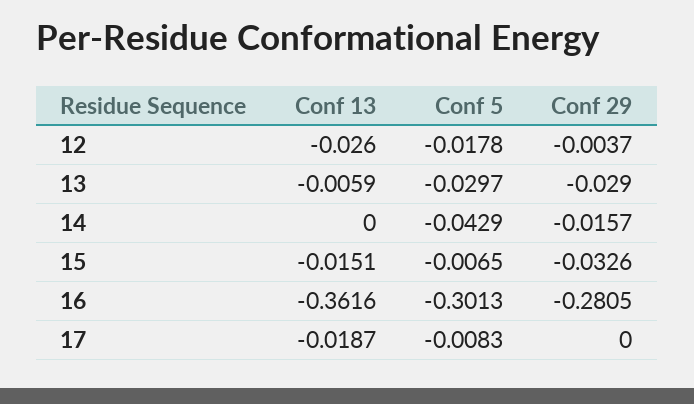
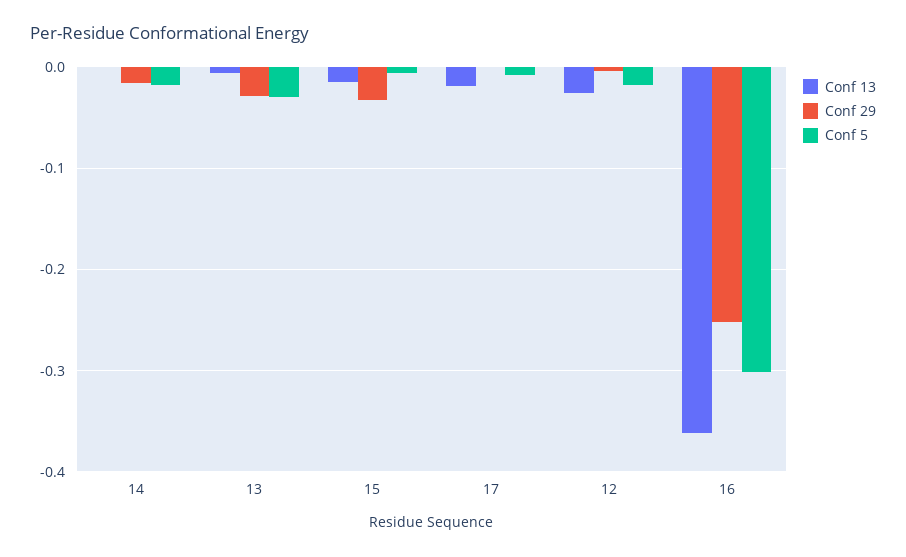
  {
    "Conf 13": {
      "12": -0.026,
      "13": -0.0059,
      "14": 0,
      "15": -0.0151,
      "16": -0.3616,
      "17": -0.0187
    },
    "Conf 5": {
      "12": -0.0178,
      "13": -0.0297,
-     "14": -0.0429,
+     "14": -0.02,
      "15": -0.0065,
      "16": -0.3013,
      "17": -0.0083
    },
    "Conf 29": {
      "12": -0.0037,
      "13": -0.029,
      "14": -0.0157,
      "15": -0.0326,
-     "16": -0.2805,
+     "16": -0.25,
      "17": 0
    }
  }

